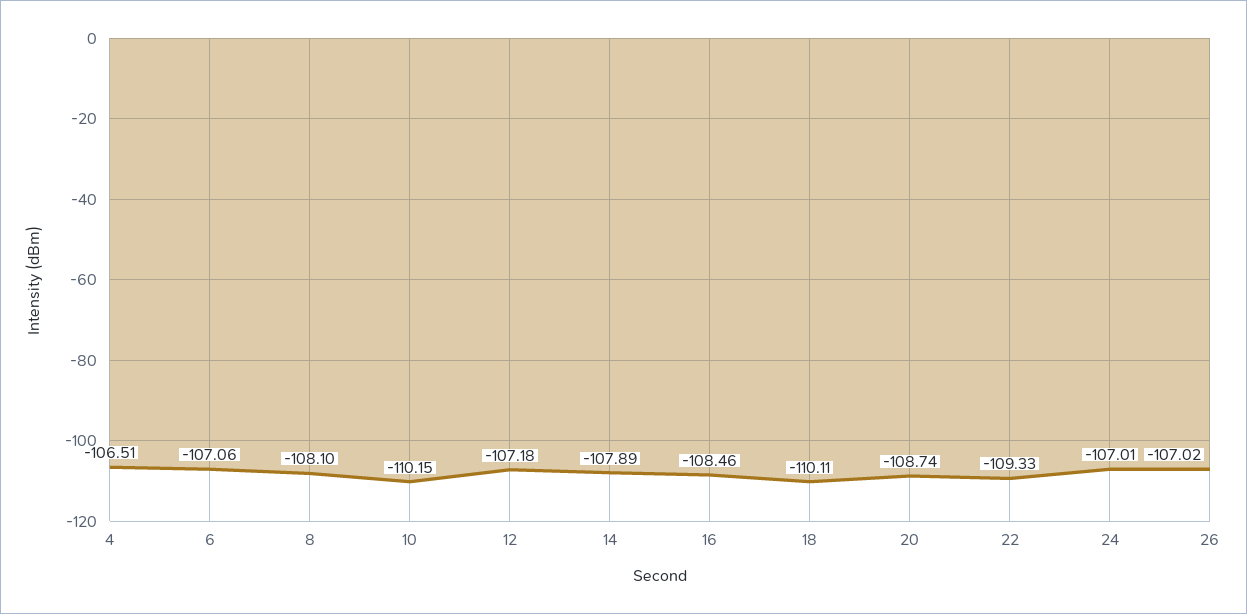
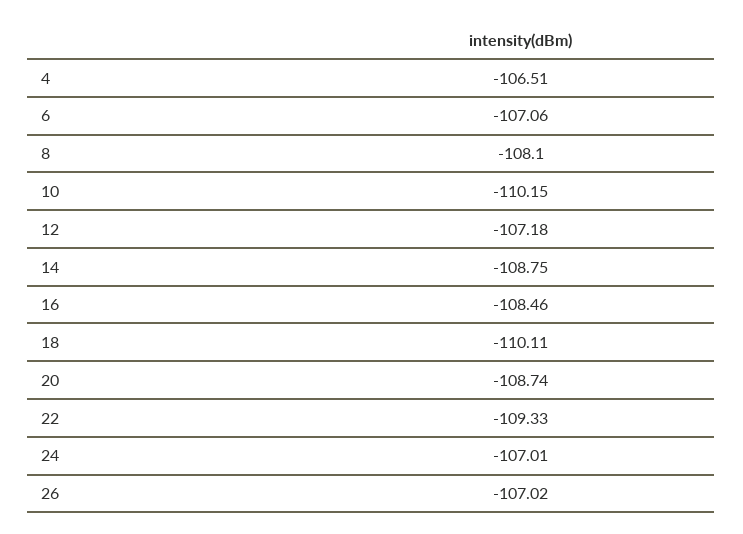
  {
    "4": -106.51,
    "6": -107.06,
    "8": -108.1,
    "10": -110.15,
    "12": -107.18,
-   "14": -107.89,
+   "14": -108.75,
    "16": -108.46,
    "18": -110.11,
    "20": -108.74,
    "22": -109.33,
    "24": -107.01,
    "26": -107.02
  }

